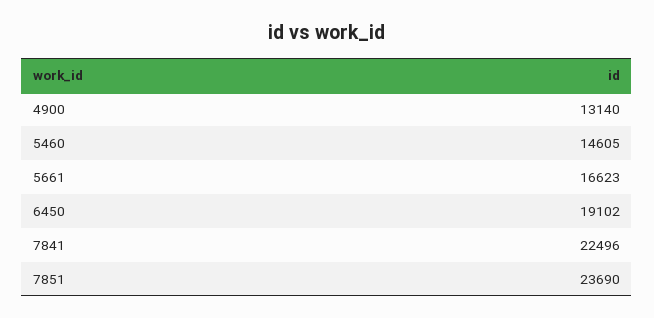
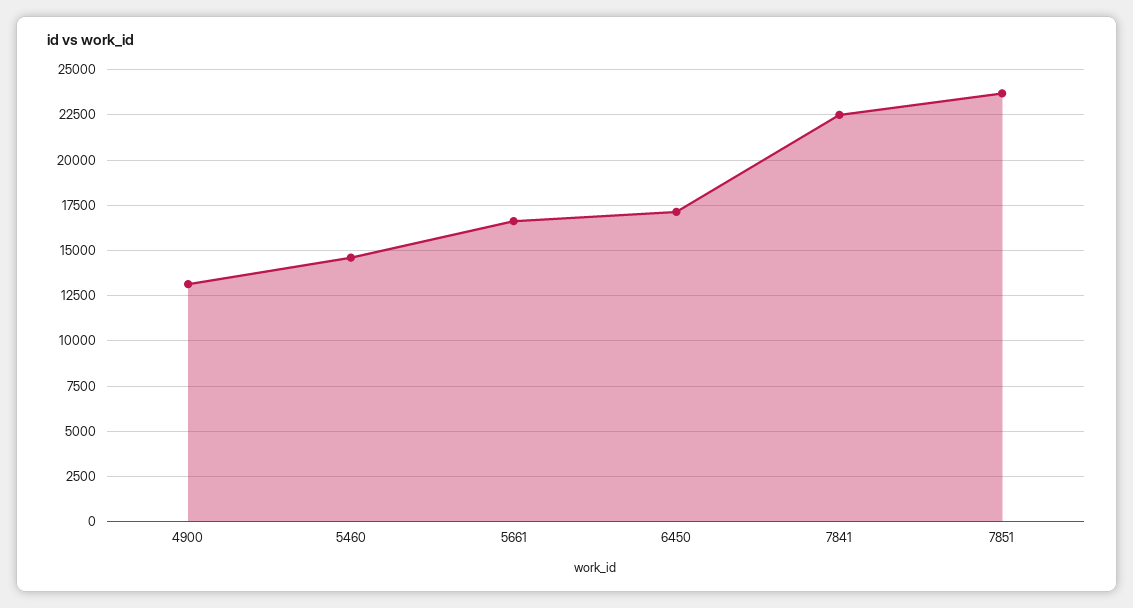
  {
    "4900": 13140,
    "5460": 14605,
    "5661": 16623,
-   "6450": 19102,
+   "6450": 17000,
    "7841": 22496,
    "7851": 23690
  }

